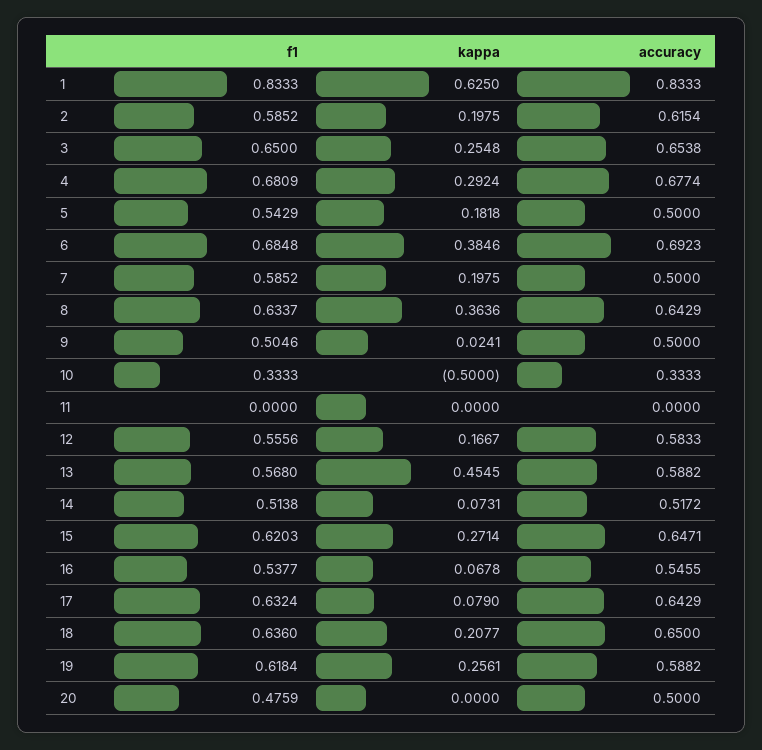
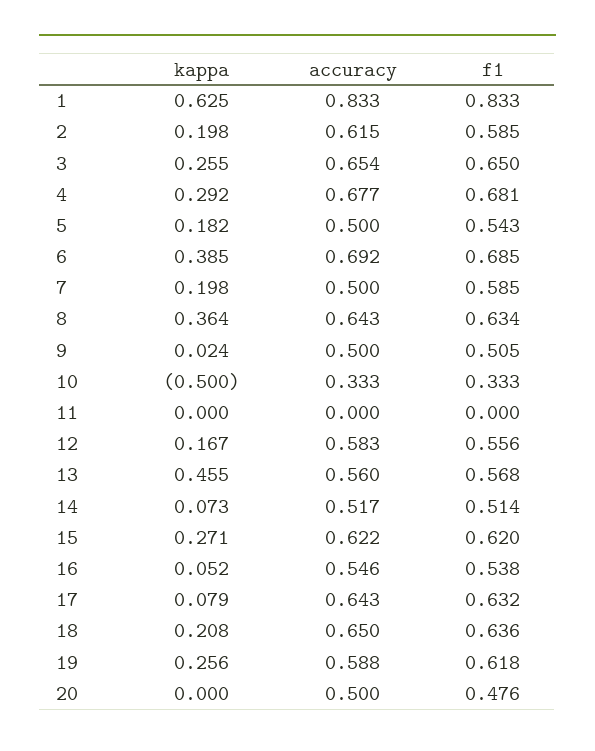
  {
    "f1": {
      "1": 0.8333,
      "2": 0.5852,
      "3": 0.65,
      "4": 0.6809,
      "5": 0.5429,
      "6": 0.6848,
      "7": 0.5852,
      "8": 0.6337,
      "9": 0.5046,
      "10": 0.3333,
      "11": 0,
      "12": 0.5556,
      "13": 0.568,
      "14": 0.5138,
      "15": 0.6203,
      "16": 0.5377,
      "17": 0.6324,
      "18": 0.636,
      "19": 0.6184,
      "20": 0.4759
    },
    "kappa": {
      "1": 0.625,
      "2": 0.1975,
      "3": 0.2548,
      "4": 0.2924,
      "5": 0.1818,
      "6": 0.3846,
      "7": 0.1975,
      "8": 0.3636,
      "9": 0.0241,
      "10": -0.5,
      "11": 0,
      "12": 0.1667,
      "13": 0.4545,
      "14": 0.0731,
      "15": 0.2714,
-     "16": 0.0678,
+     "16": 0.052,
      "17": 0.079,
      "18": 0.2077,
      "19": 0.2561,
      "20": 0
    },
    "accuracy": {
      "1": 0.8333,
      "2": 0.6154,
      "3": 0.6538,
      "4": 0.6774,
      "5": 0.5,
      "6": 0.6923,
      "7": 0.5,
      "8": 0.6429,
      "9": 0.5,
      "10": 0.3333,
      "11": 0,
      "12": 0.5833,
-     "13": 0.5882,
+     "13": 0.56,
      "14": 0.5172,
-     "15": 0.6471,
+     "15": 0.622,
      "16": 0.5455,
      "17": 0.6429,
      "18": 0.65,
      "19": 0.5882,
      "20": 0.5
    }
  }

